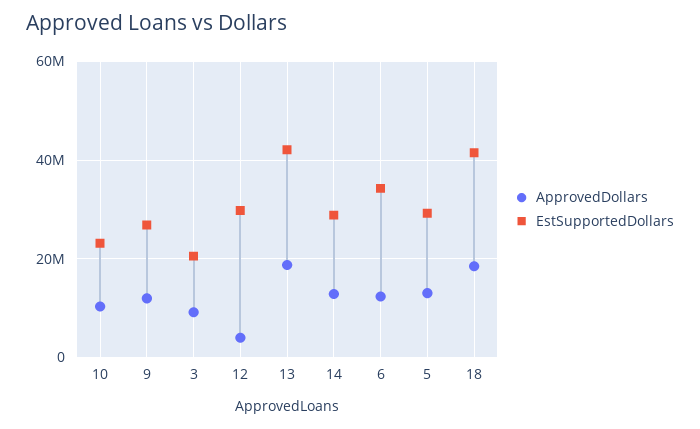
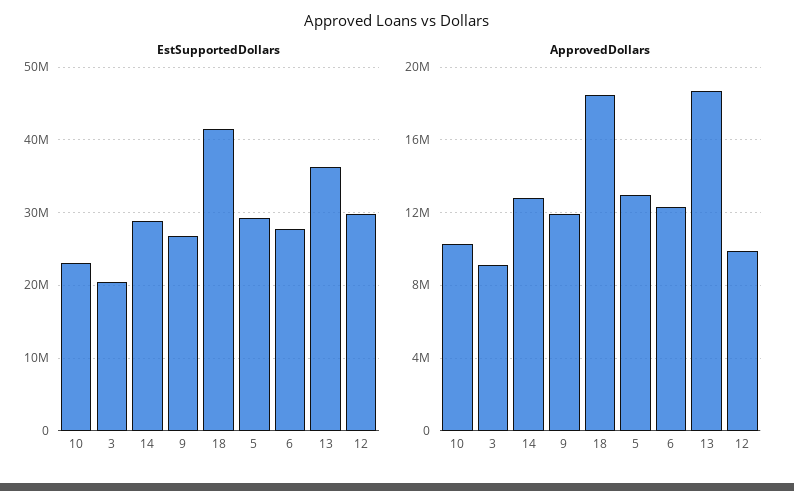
  {
    "ApprovedDollars": {
      "10": 10500000,
      "9": 12000000,
      "3": 9000000,
-     "12": 4000000,
+     "12": 10000000,
      "13": 18500000,
      "14": 13000000,
      "6": 12500000,
      "5": 13000000,
      "18": 18500000
    },
    "EstSupportedDollars": {
      "10": 23000000,
      "9": 27000000,
      "3": 21000000,
      "12": 30000000,
-     "13": 42000000,
+     "13": 36000000,
      "14": 29000000,
-     "6": 34000000,
+     "6": 28000000,
      "5": 29000000,
      "18": 42000000
    }
  }

